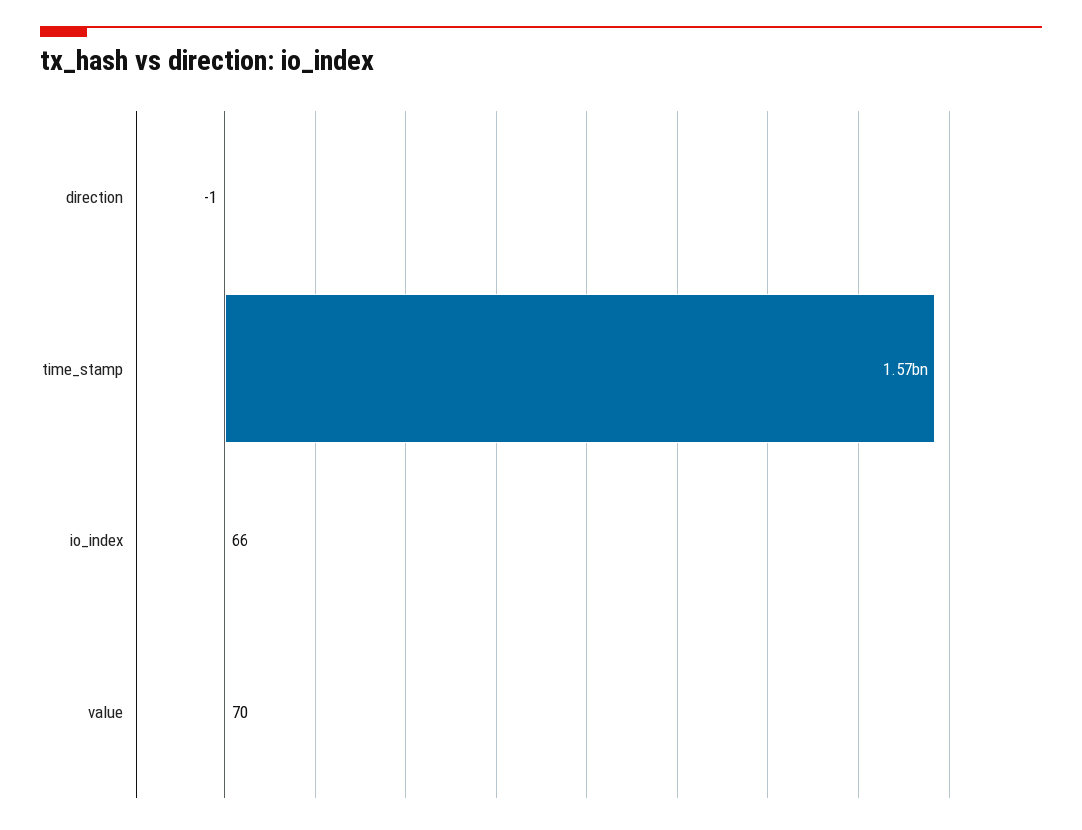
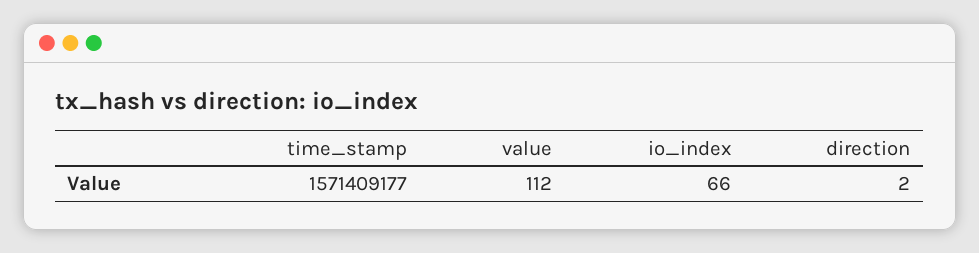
  {
-   "direction": -1,
+   "direction": 2,
    "time_stamp": 1571409177,
    "io_index": 66,
-   "value": 70
+   "value": 112
  }

